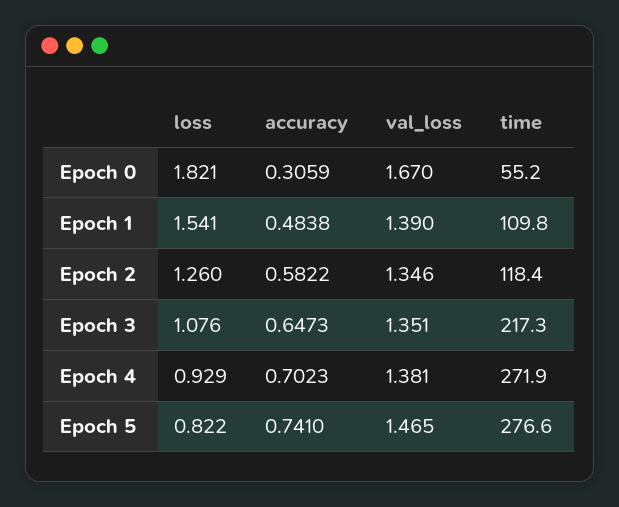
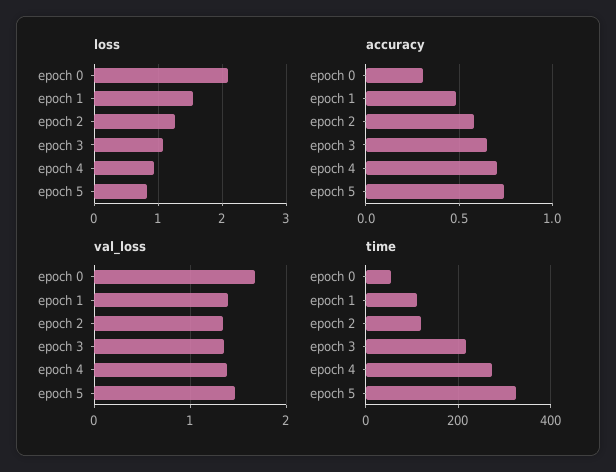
  {
    "loss": {
-     "Epoch 0": 1.821,
+     "Epoch 0": 2.1,
      "Epoch 1": 1.541,
      "Epoch 2": 1.26,
      "Epoch 3": 1.076,
      "Epoch 4": 0.929,
      "Epoch 5": 0.822
    },
    "accuracy": {
      "Epoch 0": 0.3059,
      "Epoch 1": 0.4838,
      "Epoch 2": 0.5822,
      "Epoch 3": 0.6473,
      "Epoch 4": 0.7023,
      "Epoch 5": 0.741
    },
    "val_loss": {
      "Epoch 0": 1.67,
      "Epoch 1": 1.39,
      "Epoch 2": 1.346,
      "Epoch 3": 1.351,
      "Epoch 4": 1.381,
      "Epoch 5": 1.465
    },
    "time": {
      "Epoch 0": 55.2,
      "Epoch 1": 109.8,
      "Epoch 2": 118.4,
      "Epoch 3": 217.3,
      "Epoch 4": 271.9,
-     "Epoch 5": 276.6
+     "Epoch 5": 320
    }
  }

